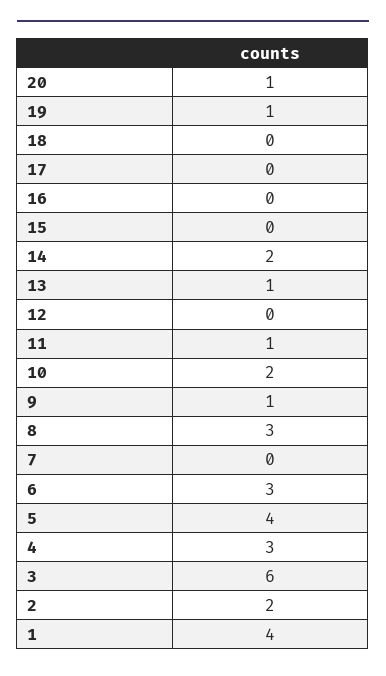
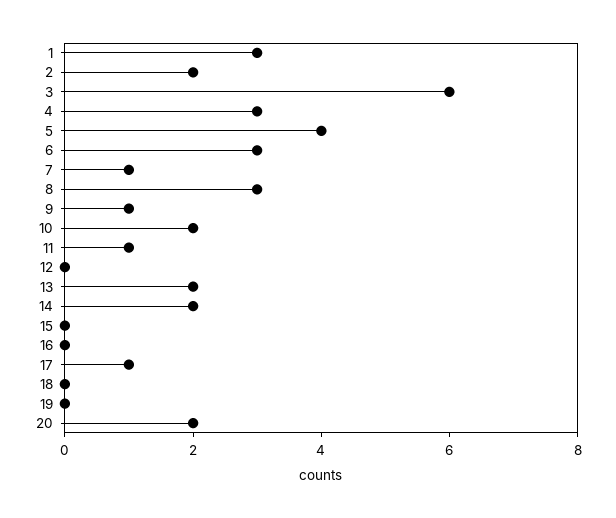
  {
-   "20": 1,
+   "20": 2,
-   "19": 1,
+   "19": 0,
    "18": 0,
-   "17": 0,
+   "17": 1,
    "16": 0,
    "15": 0,
    "14": 2,
-   "13": 1,
+   "13": 2,
    "12": 0,
    "11": 1,
    "10": 2,
    "9": 1,
    "8": 3,
-   "7": 0,
+   "7": 1,
    "6": 3,
    "5": 4,
    "4": 3,
    "3": 6,
    "2": 2,
-   "1": 4
+   "1": 3
  }

